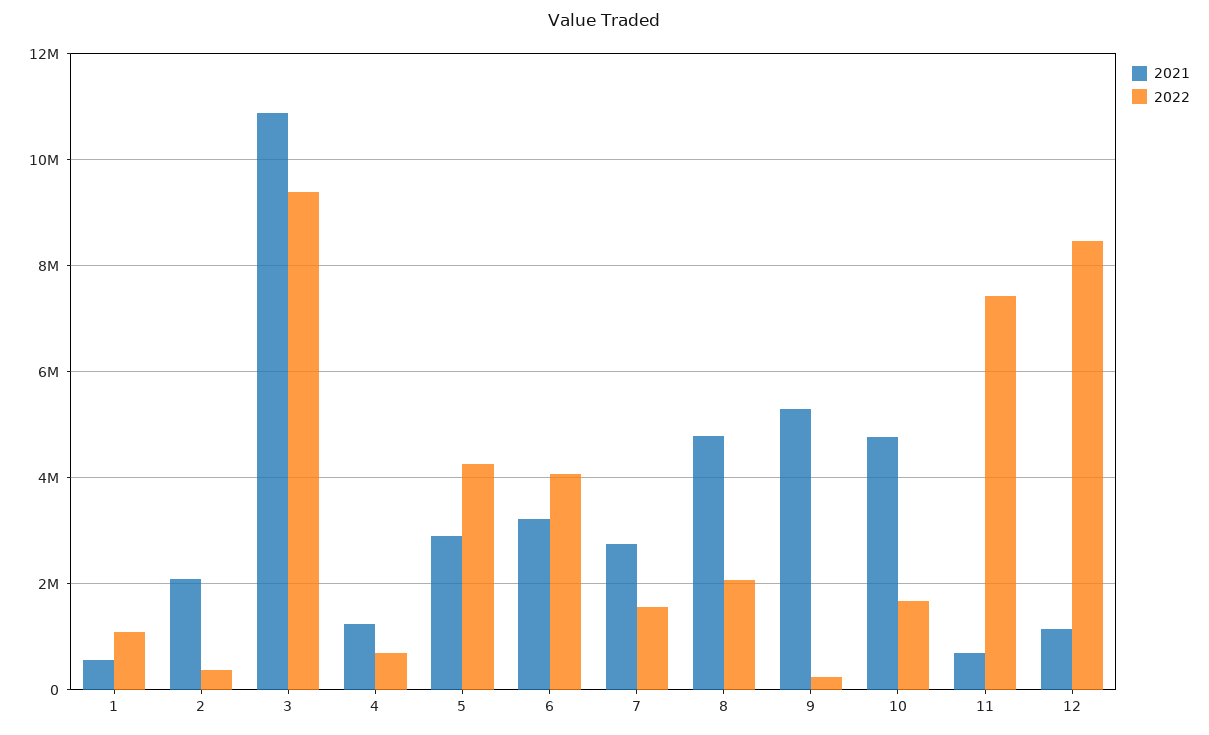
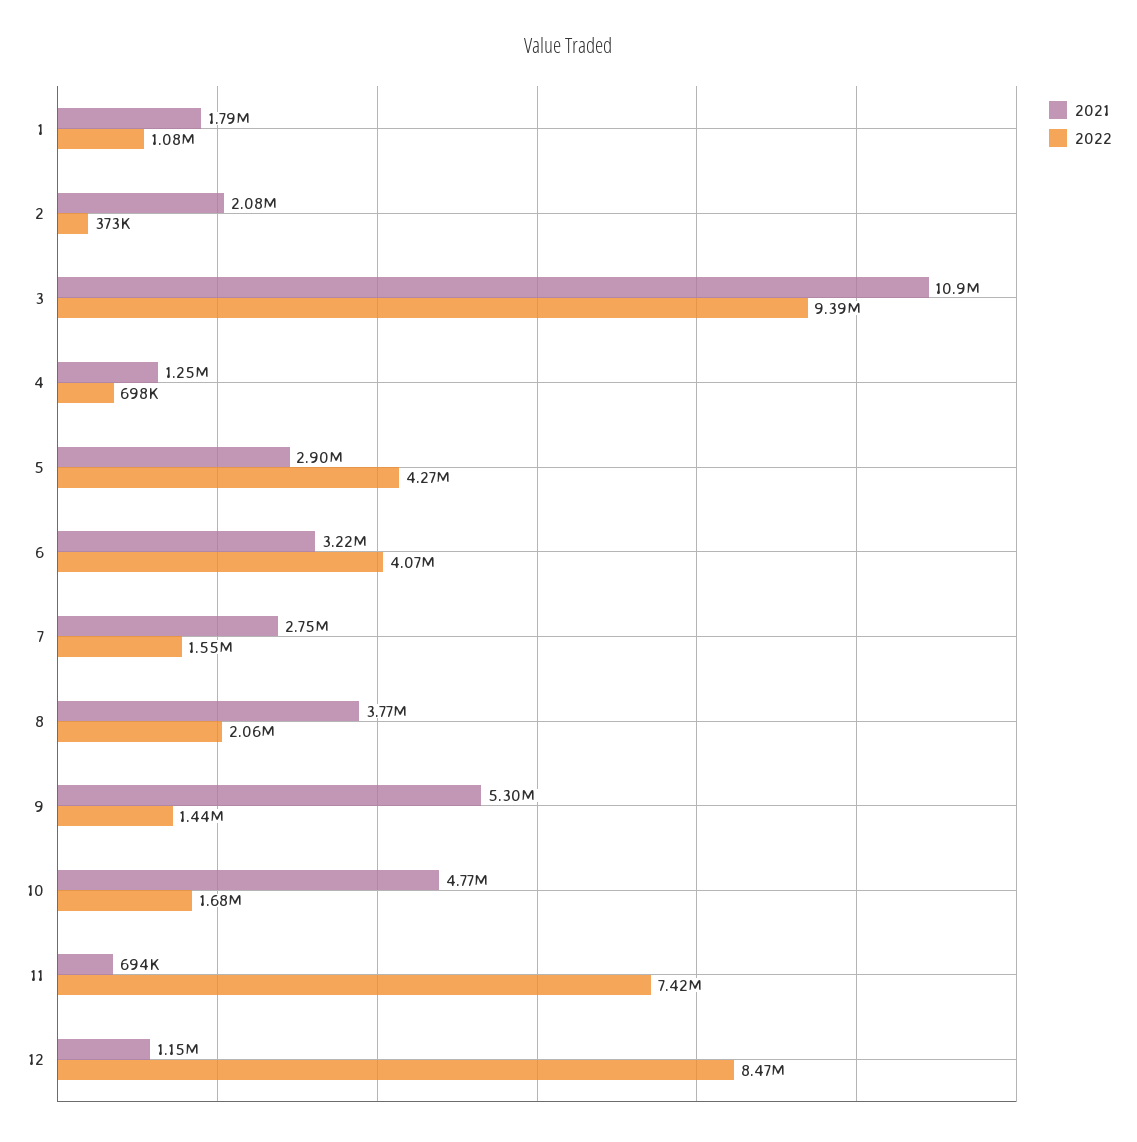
  {
    "2021": {
-     "1": 600000,
+     "1": 1790000,
      "2": 2080000,
      "3": 10900000,
      "4": 1250000,
      "5": 2900000,
      "6": 3220000,
      "7": 2750000,
-     "8": 4800000,
+     "8": 3770000,
      "9": 5300000,
      "10": 4770000,
      "11": 694000,
      "12": 1150000
    },
    "2022": {
      "1": 1080000,
      "2": 373000,
      "3": 9390000,
      "4": 698000,
      "5": 4270000,
      "6": 4070000,
      "7": 1550000,
      "8": 2060000,
-     "9": 200000,
+     "9": 1440000,
      "10": 1680000,
      "11": 7420000,
      "12": 8470000
    }
  }

